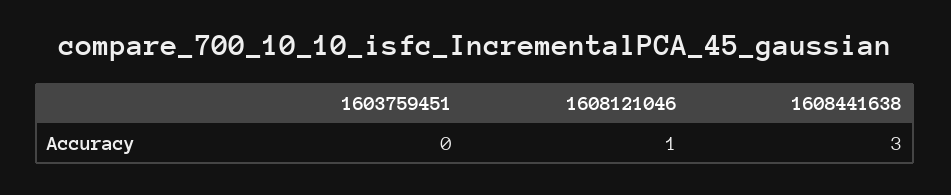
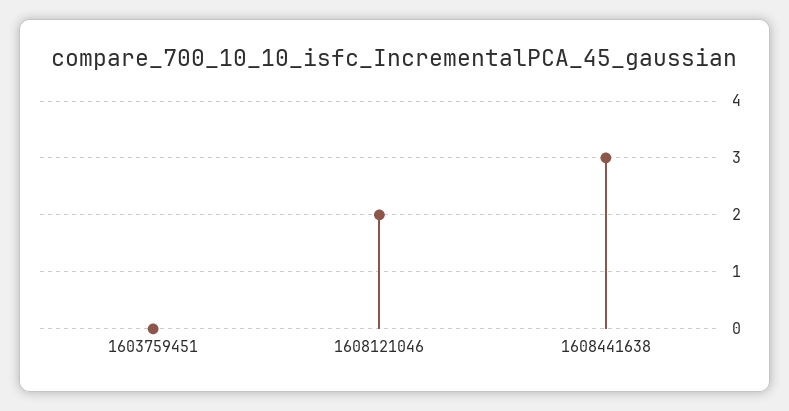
  {
    "1603759451": 0,
-   "1608121046": 1,
+   "1608121046": 2,
    "1608441638": 3
  }

